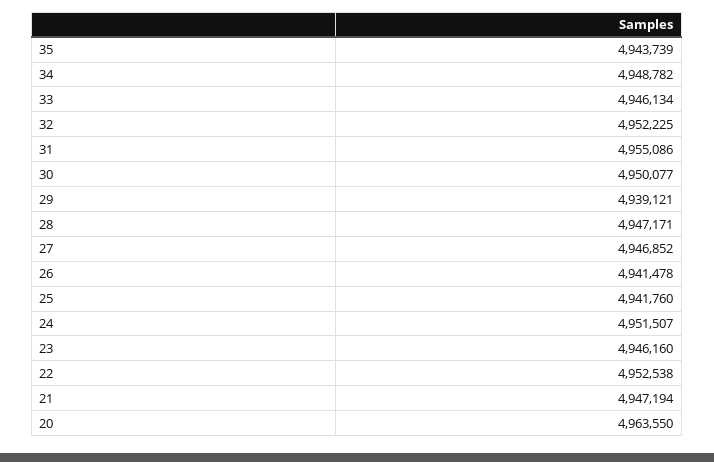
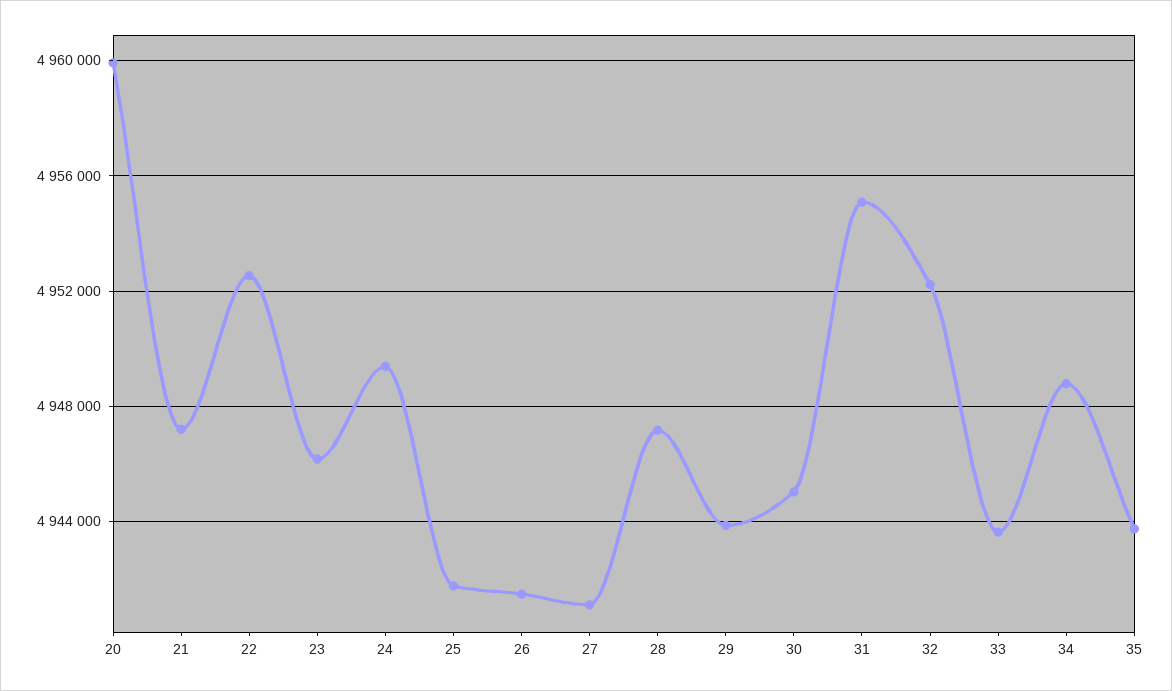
  {
    "35": 4943739,
    "34": 4948782,
-   "33": 4946134,
+   "33": 4943500,
    "32": 4952225,
    "31": 4955086,
-   "30": 4950077,
+   "30": 4945000,
-   "29": 4939121,
+   "29": 4944000,
    "28": 4947171,
-   "27": 4946852,
+   "27": 4941000,
    "26": 4941478,
    "25": 4941760,
-   "24": 4951507,
+   "24": 4949500,
    "23": 4946160,
    "22": 4952538,
    "21": 4947194,
-   "20": 4963550
+   "20": 4960000
  }

